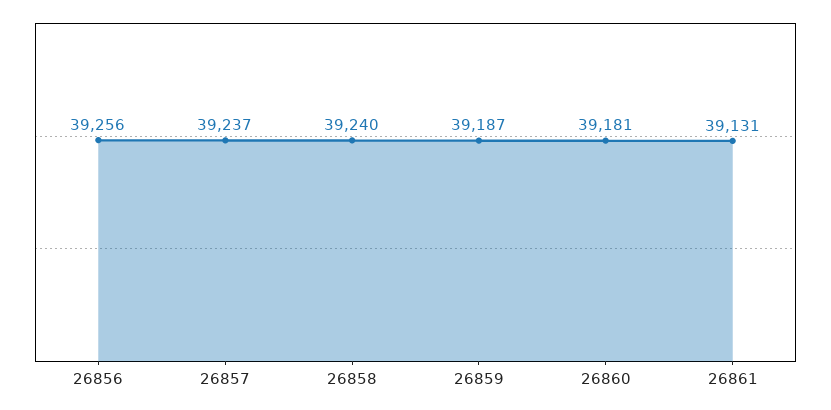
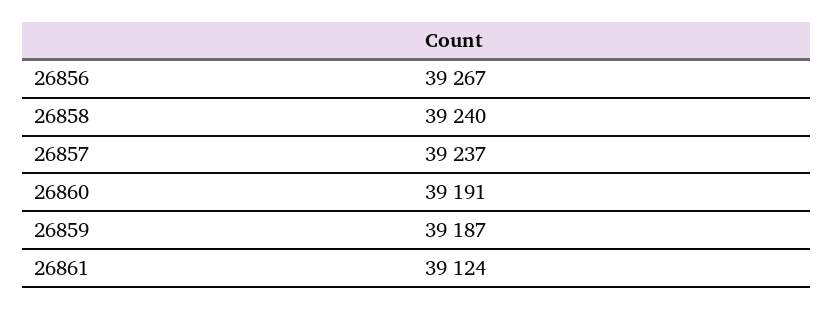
  {
-   "26856": 39256,
+   "26856": 39267,
    "26857": 39237,
    "26858": 39240,
    "26859": 39187,
-   "26860": 39181,
+   "26860": 39191,
-   "26861": 39131
+   "26861": 39124
  }

